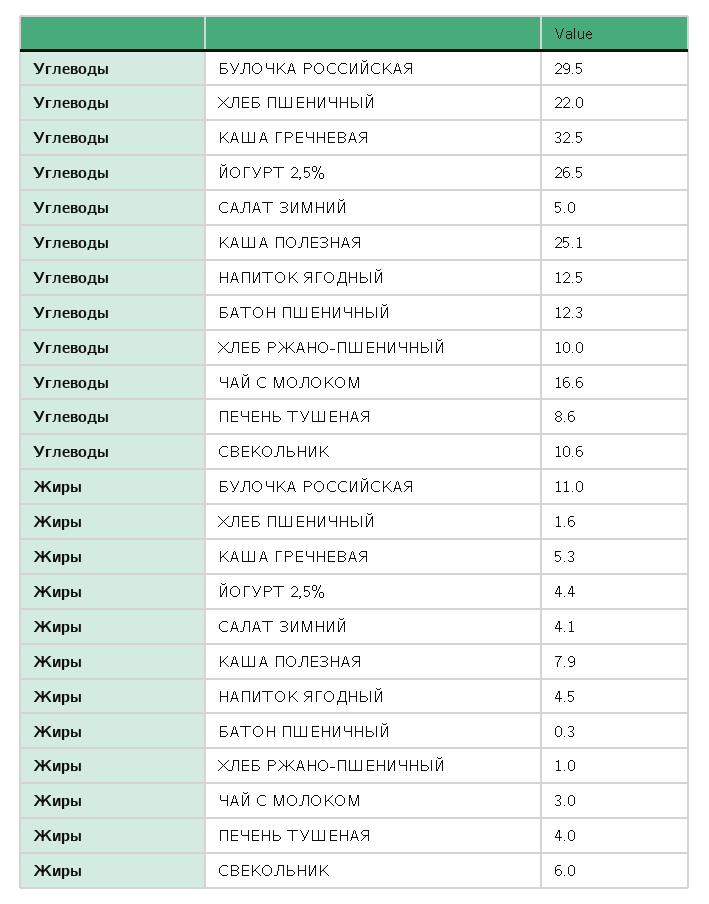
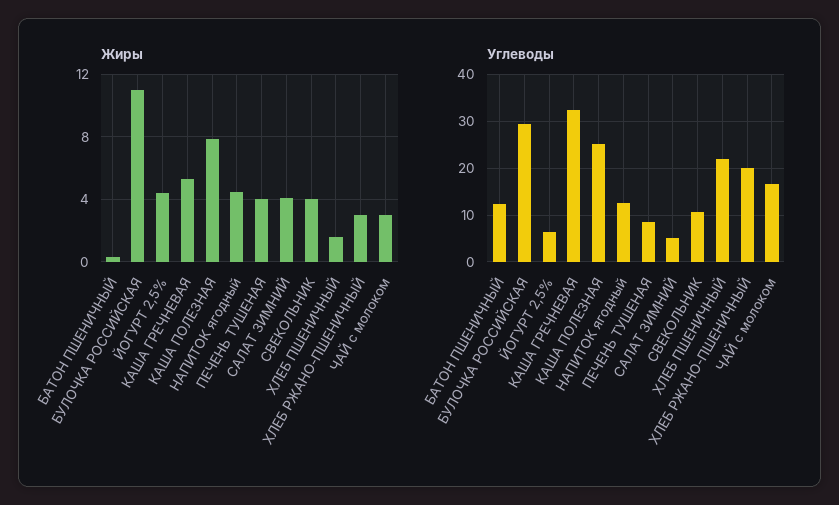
  {
    "Углеводы": {
      "БУЛОЧКА РОССИЙСКАЯ": 29.5,
      "ХЛЕБ ПШЕНИЧНЫЙ": 22,
      "КАША ГРЕЧНЕВАЯ": 32.5,
-     "ЙОГУРТ 2,5%": 26.5,
+     "ЙОГУРТ 2,5%": 6,
      "САЛАТ ЗИМНИЙ": 5,
      "КАША ПОЛЕЗНАЯ": 25.1,
      "НАПИТОК ЯГОДНЫЙ": 12.5,
      "БАТОН ПШЕНИЧНЫЙ": 12.3,
-     "ХЛЕБ РЖАНО-ПШЕНИЧНЫЙ": 10,
+     "ХЛЕБ РЖАНО-ПШЕНИЧНЫЙ": 20,
      "ЧАЙ С МОЛОКОМ": 16.6,
      "ПЕЧЕНЬ ТУШЕНАЯ": 8.6,
      "СВЕКОЛЬНИК": 10.6
    },
    "Жиры": {
      "БУЛОЧКА РОССИЙСКАЯ": 11,
      "ХЛЕБ ПШЕНИЧНЫЙ": 1.6,
      "КАША ГРЕЧНЕВАЯ": 5.3,
      "ЙОГУРТ 2,5%": 4.4,
      "САЛАТ ЗИМНИЙ": 4.1,
      "КАША ПОЛЕЗНАЯ": 7.9,
      "НАПИТОК ЯГОДНЫЙ": 4.5,
      "БАТОН ПШЕНИЧНЫЙ": 0.3,
-     "ХЛЕБ РЖАНО-ПШЕНИЧНЫЙ": 1,
+     "ХЛЕБ РЖАНО-ПШЕНИЧНЫЙ": 3,
      "ЧАЙ С МОЛОКОМ": 3,
      "ПЕЧЕНЬ ТУШЕНАЯ": 4,
-     "СВЕКОЛЬНИК": 6
+     "СВЕКОЛЬНИК": 4
    }
  }

